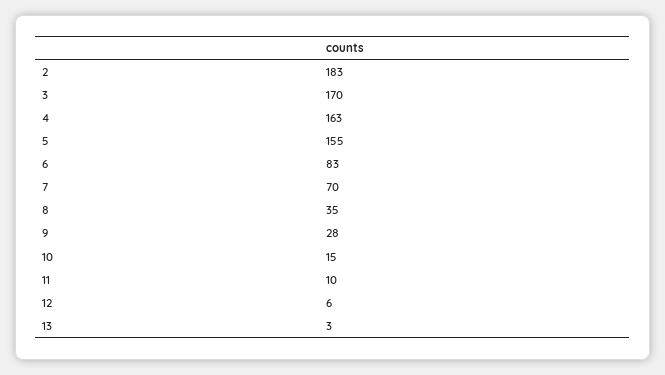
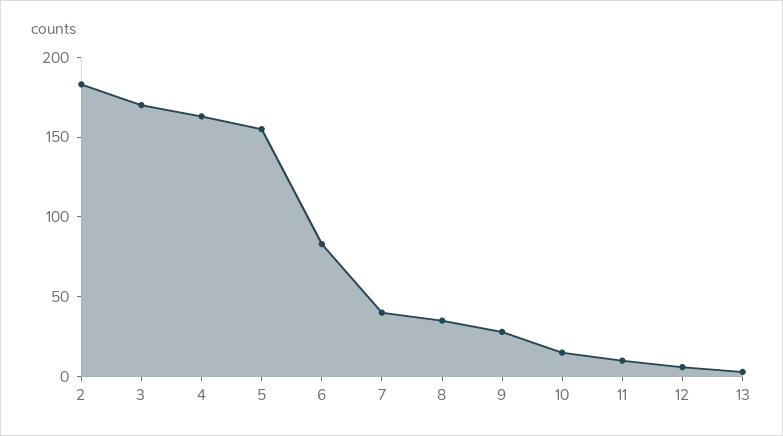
  {
    "2": 183,
    "3": 170,
    "4": 163,
    "5": 155,
    "6": 83,
-   "7": 70,
+   "7": 40,
    "8": 35,
    "9": 28,
    "10": 15,
    "11": 10,
    "12": 6,
    "13": 3
  }

